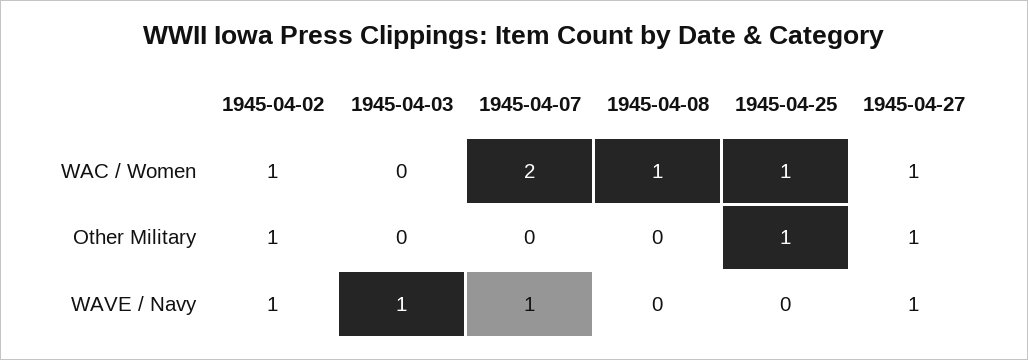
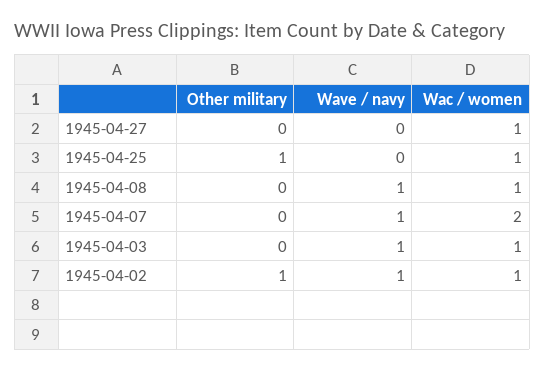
  {
    "1945-04-02": {
      "WAC / Women": 1,
      "Other Military": 1,
      "WAVE / Navy": 1
    },
    "1945-04-03": {
-     "WAC / Women": 0,
+     "WAC / Women": 1,
      "Other Military": 0,
      "WAVE / Navy": 1
    },
    "1945-04-07": {
      "WAC / Women": 2,
      "Other Military": 0,
      "WAVE / Navy": 1
    },
    "1945-04-08": {
      "WAC / Women": 1,
      "Other Military": 0,
-     "WAVE / Navy": 0
+     "WAVE / Navy": 1
    },
    "1945-04-25": {
      "WAC / Women": 1,
      "Other Military": 1,
      "WAVE / Navy": 0
    },
    "1945-04-27": {
      "WAC / Women": 1,
-     "Other Military": 1,
+     "Other Military": 0,
-     "WAVE / Navy": 1
+     "WAVE / Navy": 0
    }
  }

